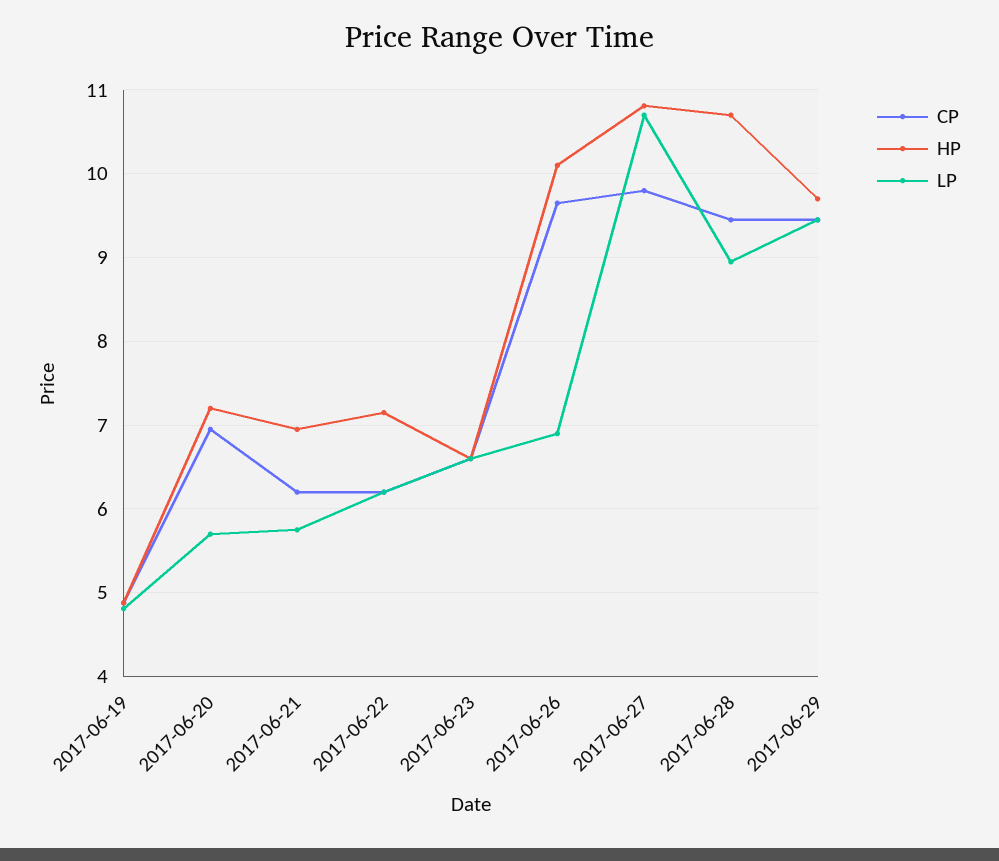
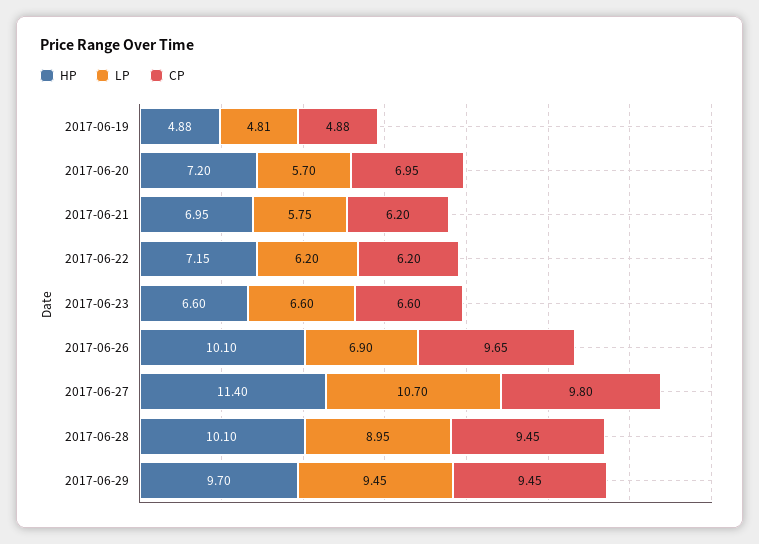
  {
    "CP": {
      "2017-06-19": 4.88,
      "2017-06-20": 6.95,
      "2017-06-21": 6.2,
      "2017-06-22": 6.2,
      "2017-06-23": 6.6,
      "2017-06-26": 9.65,
      "2017-06-27": 9.8,
      "2017-06-28": 9.45,
      "2017-06-29": 9.45
    },
    "HP": {
      "2017-06-19": 4.88,
      "2017-06-20": 7.2,
      "2017-06-21": 6.95,
      "2017-06-22": 7.15,
      "2017-06-23": 6.6,
      "2017-06-26": 10.1,
-     "2017-06-27": 10.8,
+     "2017-06-27": 11.4,
-     "2017-06-28": 10.7,
+     "2017-06-28": 10.1,
      "2017-06-29": 9.7
    },
    "LP": {
      "2017-06-19": 4.81,
      "2017-06-20": 5.7,
      "2017-06-21": 5.75,
      "2017-06-22": 6.2,
      "2017-06-23": 6.6,
      "2017-06-26": 6.9,
      "2017-06-27": 10.7,
      "2017-06-28": 8.95,
      "2017-06-29": 9.45
    }
  }

